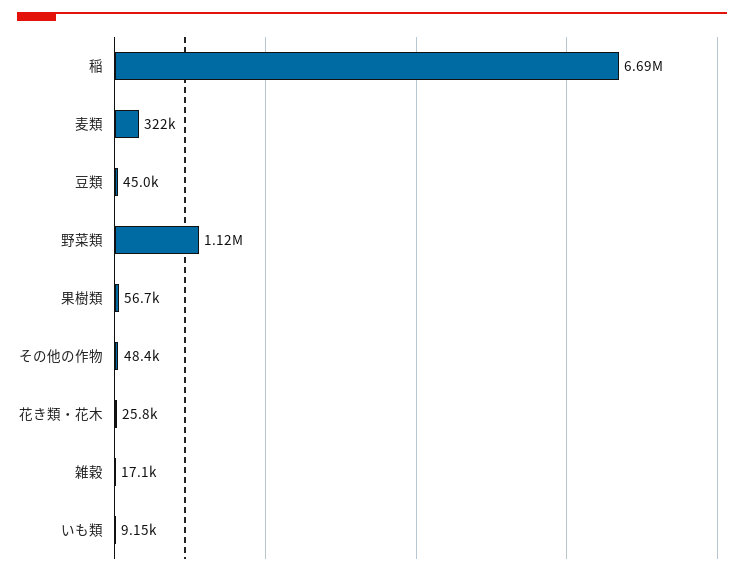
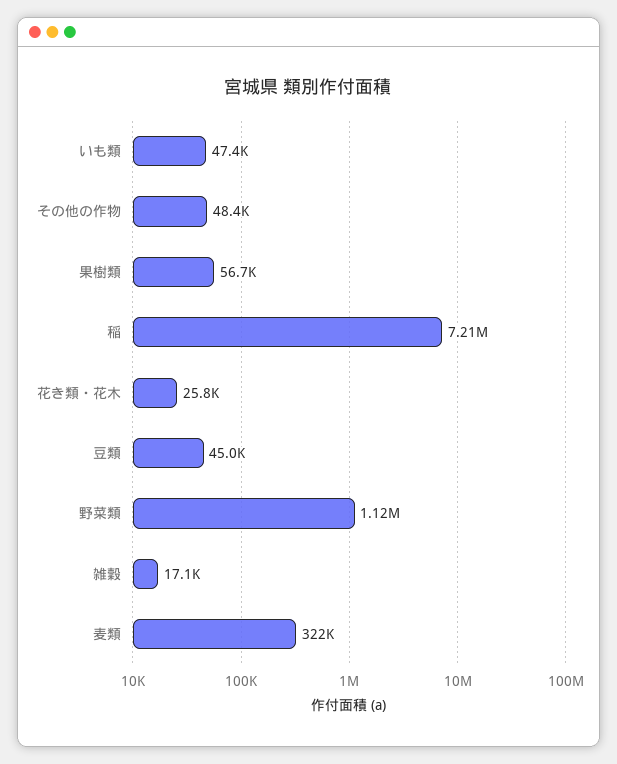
  {
-   "稲": 6690000,
+   "稲": 7210000,
    "麦類": 322000,
    "豆類": 45000,
    "野菜類": 1120000,
    "果樹類": 56700,
    "その他の作物": 48400,
    "花き類・花木": 25800,
    "雑穀": 17100,
-   "いも類": 9150
+   "いも類": 47400
  }

